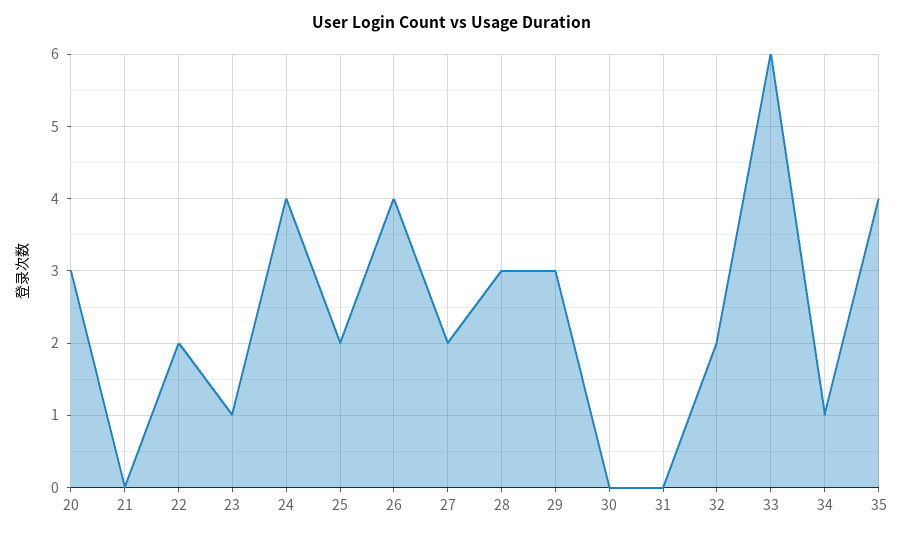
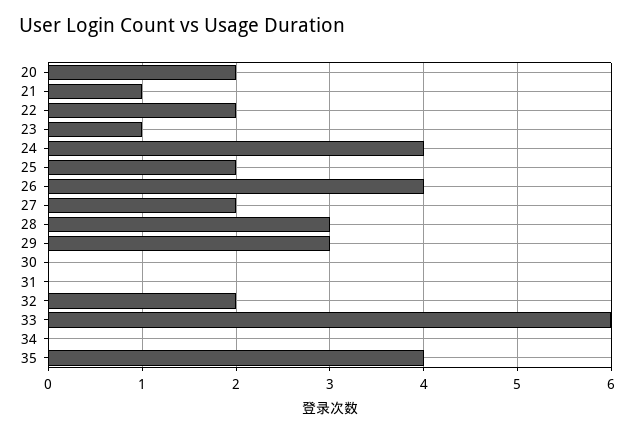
  {
-   "20": 3,
+   "20": 2,
-   "21": 0,
+   "21": 1,
    "22": 2,
    "23": 1,
    "24": 4,
    "25": 2,
    "26": 4,
    "27": 2,
    "28": 3,
    "29": 3,
    "30": 0,
    "31": 0,
    "32": 2,
    "33": 6,
-   "34": 1,
+   "34": 0,
    "35": 4
  }

